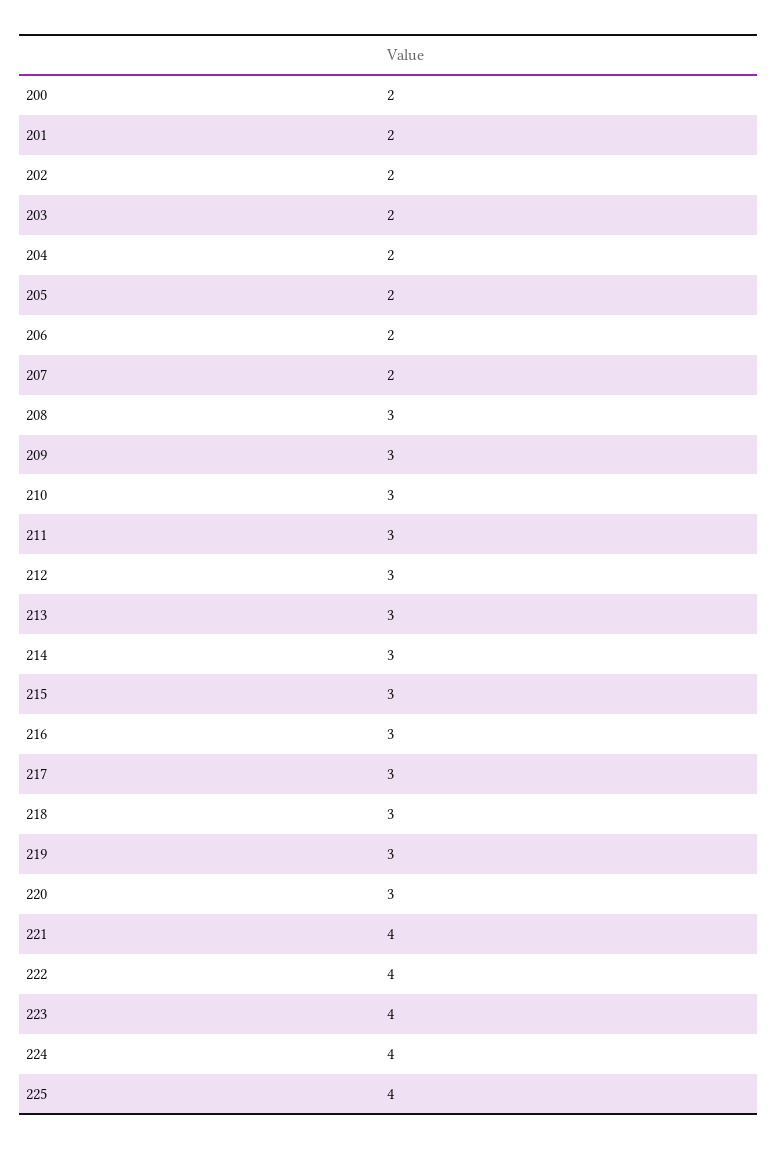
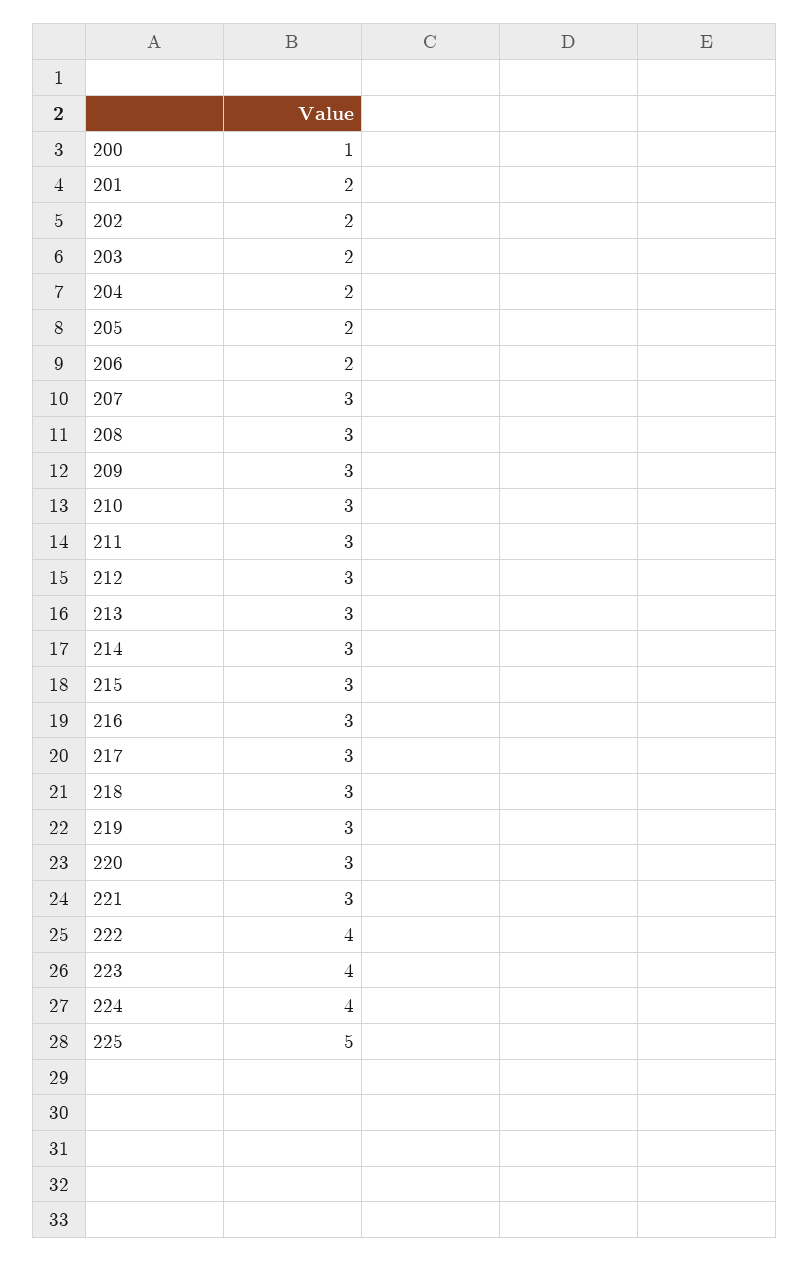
  {
-   "200": 2,
+   "200": 1,
    "201": 2,
    "202": 2,
    "203": 2,
    "204": 2,
    "205": 2,
    "206": 2,
-   "207": 2,
+   "207": 3,
    "208": 3,
    "209": 3,
    "210": 3,
    "211": 3,
    "212": 3,
    "213": 3,
    "214": 3,
    "215": 3,
    "216": 3,
    "217": 3,
    "218": 3,
    "219": 3,
    "220": 3,
-   "221": 4,
+   "221": 3,
    "222": 4,
    "223": 4,
    "224": 4,
-   "225": 4
+   "225": 5
  }

